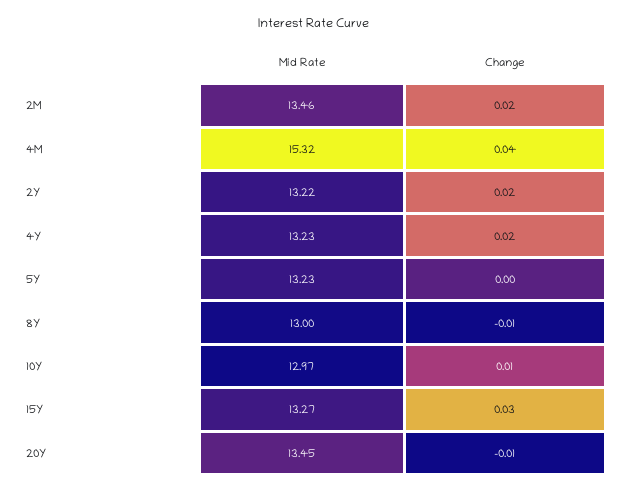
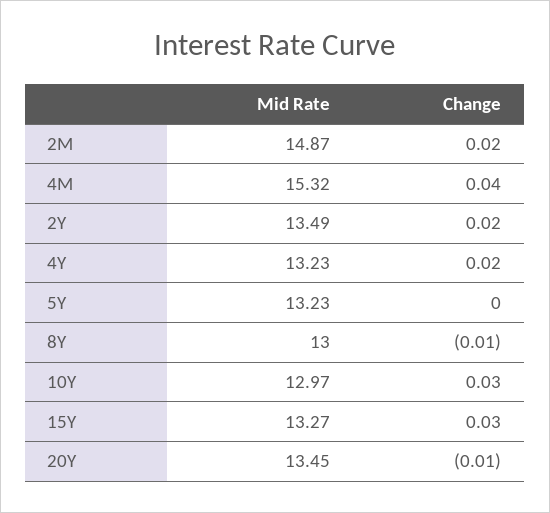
  {
    "Mid Rate": {
-     "2M": 13.46,
+     "2M": 14.87,
      "4M": 15.32,
-     "2Y": 13.22,
+     "2Y": 13.49,
      "4Y": 13.23,
      "5Y": 13.23,
      "8Y": 13,
      "10Y": 12.97,
      "15Y": 13.27,
      "20Y": 13.45
    },
    "Change": {
      "2M": 0.02,
      "4M": 0.04,
      "2Y": 0.02,
      "4Y": 0.02,
      "5Y": 0,
      "8Y": -0.01,
-     "10Y": 0.01,
+     "10Y": 0.03,
      "15Y": 0.03,
      "20Y": -0.01
    }
  }

